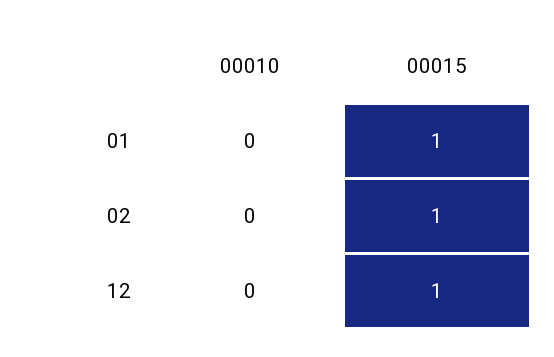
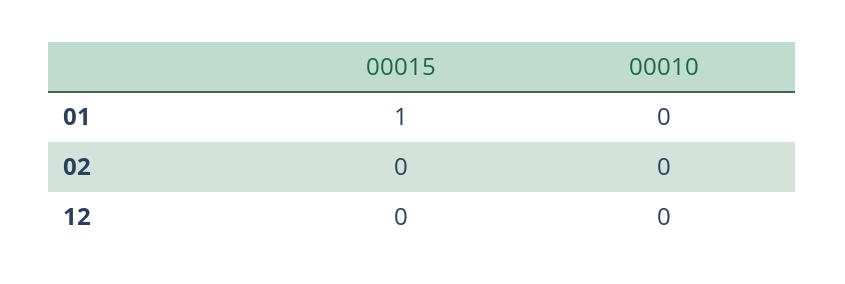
  {
    "00010": {
      "01": 0,
      "02": 0,
      "12": 0
    },
    "00015": {
      "01": 1,
-     "02": 1,
+     "02": 0,
-     "12": 1
+     "12": 0
    }
  }

